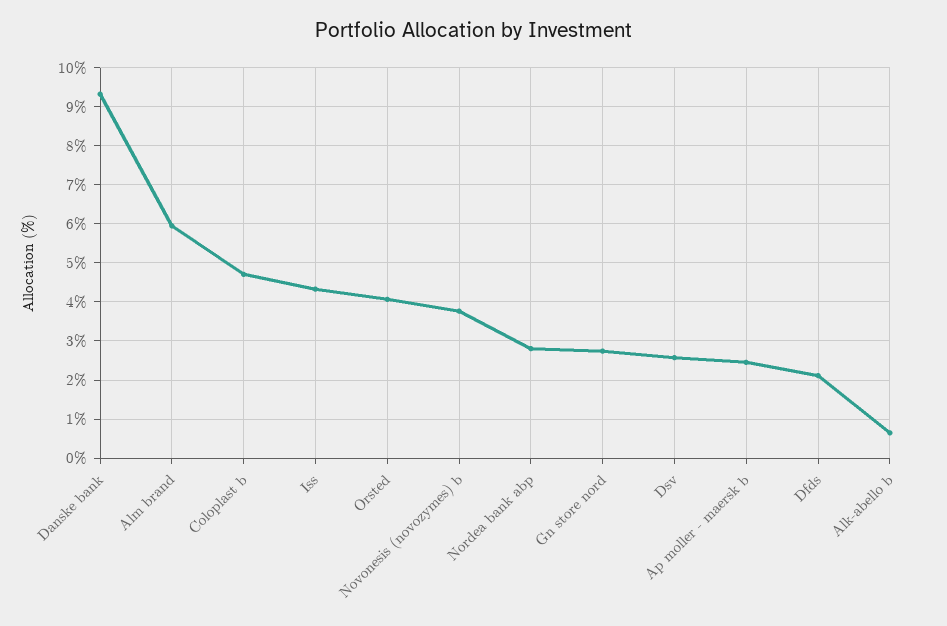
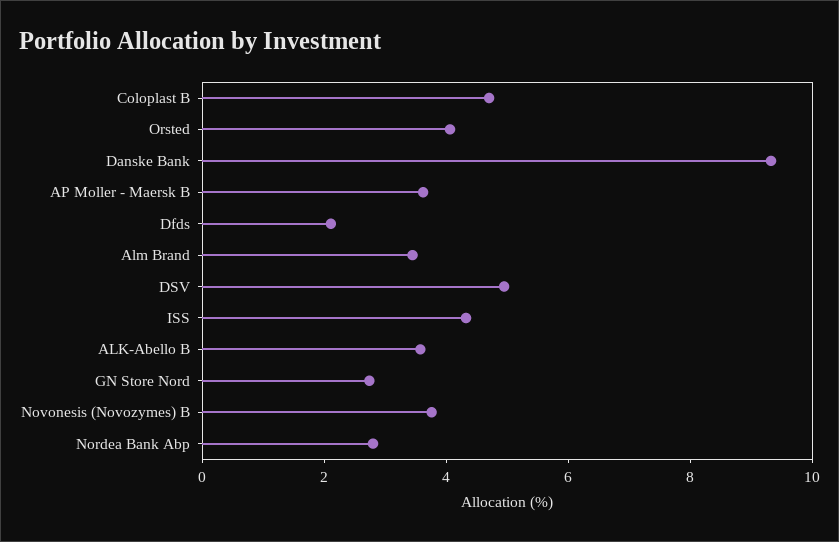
  {
    "Danske bank": 9.4,
-   "Alm brand": 6,
+   "Alm brand": 3.5,
    "Coloplast b": 4.8,
    "Iss": 4.4,
    "Orsted": 4,
    "Novonesis (novozymes) b": 3.8,
    "Nordea bank abp": 2.8,
    "Gn store nord": 2.8,
-   "Dsv": 2.6,
+   "Dsv": 5,
-   "Ap moller - maersk b": 2.4,
+   "Ap moller - maersk b": 3.5,
    "Dfds": 2.2,
-   "Alk-abello b": 0.6
+   "Alk-abello b": 3.5
  }

